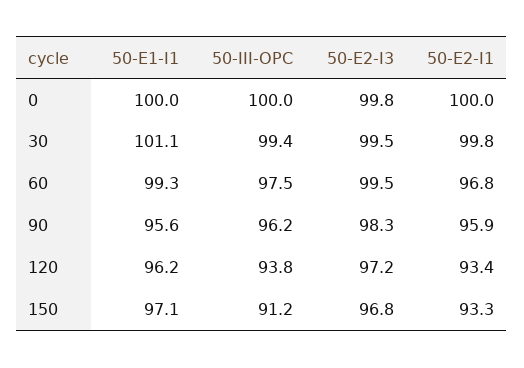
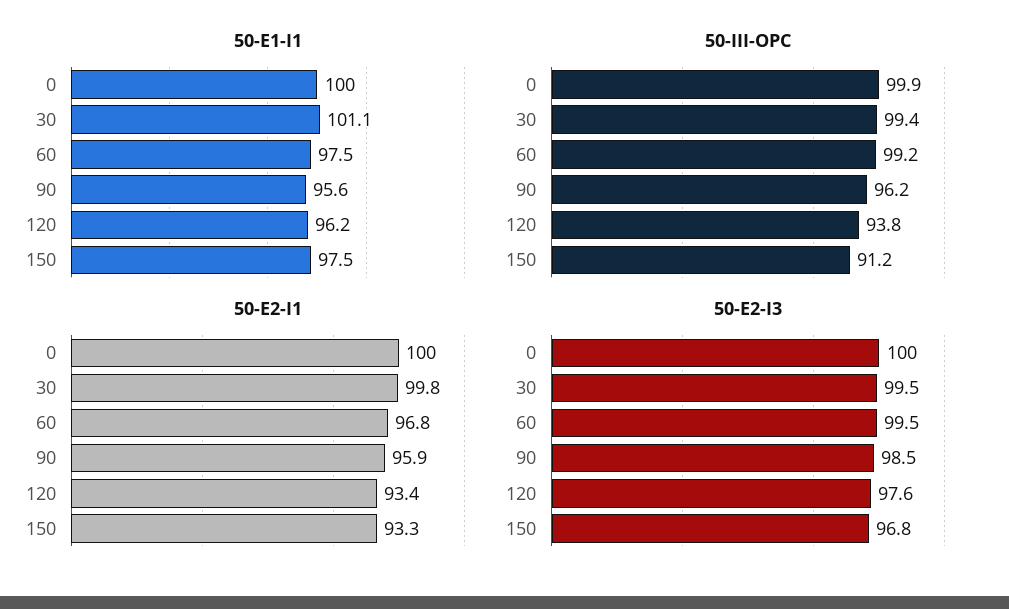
  {
    "50-E1-I1": {
      "0": 100,
      "30": 101.1,
-     "60": 99.3,
+     "60": 97.5,
      "90": 95.6,
      "120": 96.2,
-     "150": 97.1
+     "150": 97.5
    },
    "50-III-OPC": {
-     "0": 100,
+     "0": 99.9,
      "30": 99.4,
-     "60": 97.5,
+     "60": 99.2,
      "90": 96.2,
      "120": 93.8,
      "150": 91.2
    },
    "50-E2-I3": {
-     "0": 99.8,
+     "0": 100,
      "30": 99.5,
      "60": 99.5,
-     "90": 98.3,
+     "90": 98.5,
-     "120": 97.2,
+     "120": 97.6,
      "150": 96.8
    },
    "50-E2-I1": {
      "0": 100,
      "30": 99.8,
      "60": 96.8,
      "90": 95.9,
      "120": 93.4,
      "150": 93.3
    }
  }

